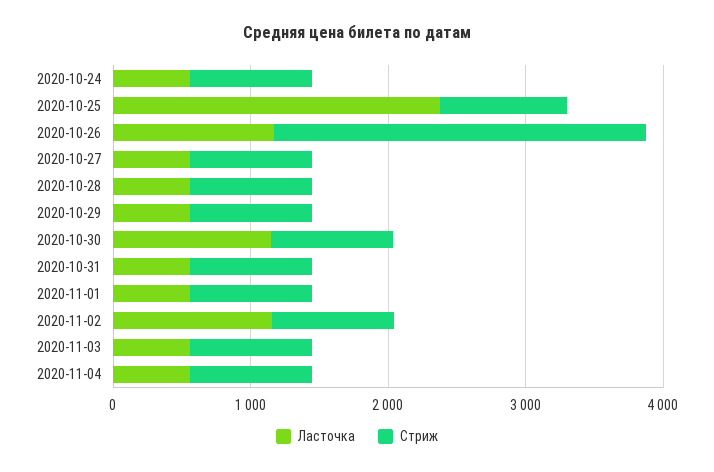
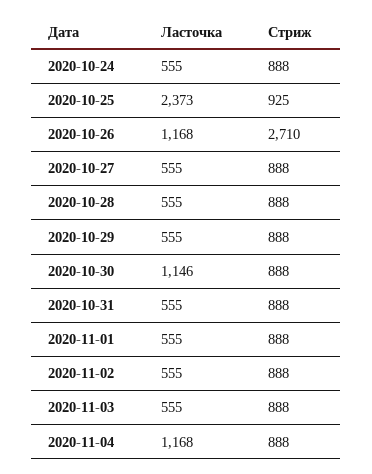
  {
    "Ласточка": {
      "2020-10-24": 555,
      "2020-10-25": 2373,
      "2020-10-26": 1168,
      "2020-10-27": 555,
      "2020-10-28": 555,
      "2020-10-29": 555,
      "2020-10-30": 1146,
      "2020-10-31": 555,
      "2020-11-01": 555,
-     "2020-11-02": 1200,
+     "2020-11-02": 555,
      "2020-11-03": 555,
-     "2020-11-04": 600
+     "2020-11-04": 1168
    },
    "Стриж": {
      "2020-10-24": 888,
      "2020-10-25": 925,
      "2020-10-26": 2710,
      "2020-10-27": 888,
      "2020-10-28": 888,
      "2020-10-29": 888,
      "2020-10-30": 888,
      "2020-10-31": 888,
      "2020-11-01": 888,
      "2020-11-02": 888,
      "2020-11-03": 888,
      "2020-11-04": 888
    }
  }

